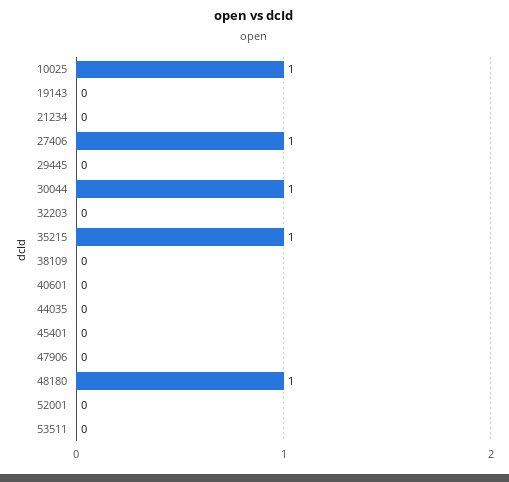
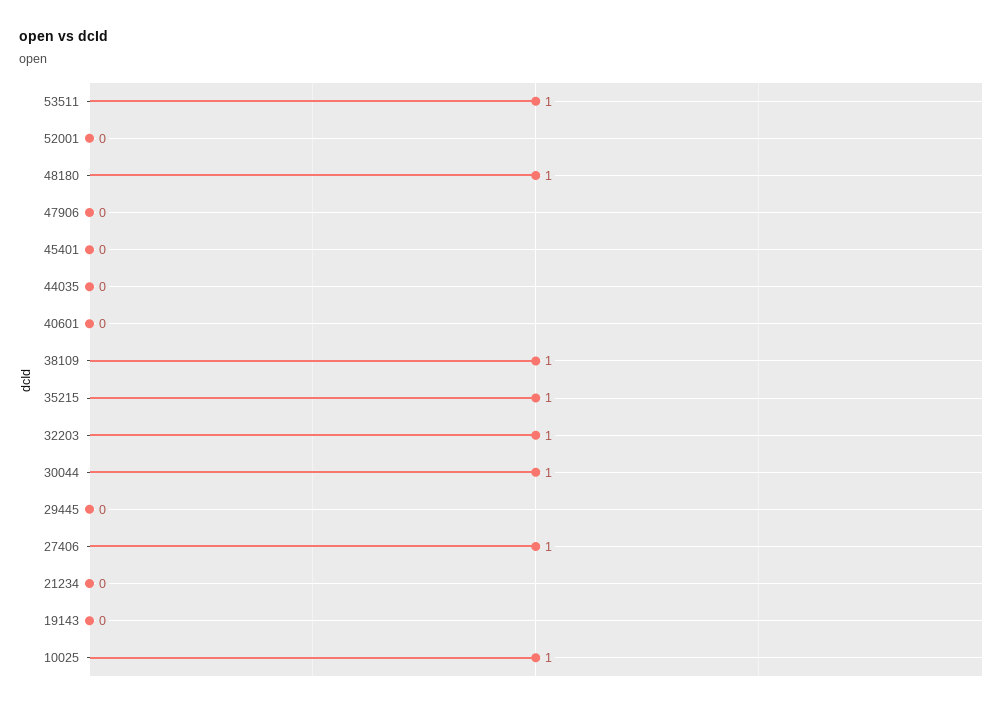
  {
    "10025": 1,
    "19143": 0,
    "21234": 0,
    "27406": 1,
    "29445": 0,
    "30044": 1,
-   "32203": 0,
+   "32203": 1,
    "35215": 1,
-   "38109": 0,
+   "38109": 1,
    "40601": 0,
    "44035": 0,
    "45401": 0,
    "47906": 0,
    "48180": 1,
    "52001": 0,
-   "53511": 0
+   "53511": 1
  }

